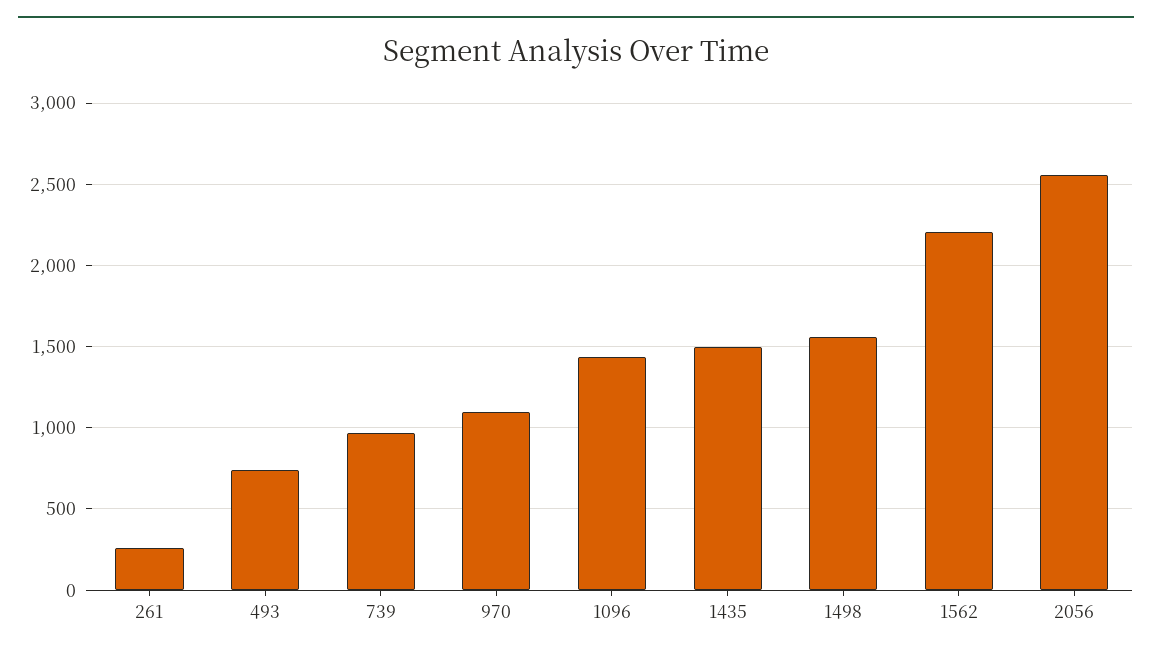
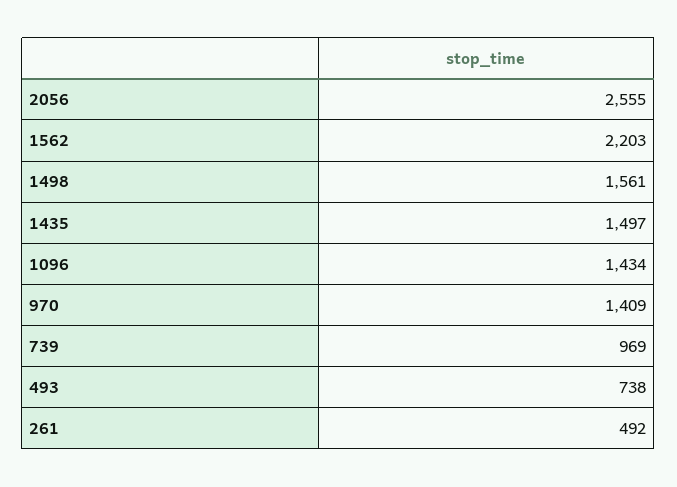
  {
-   "261": 250,
+   "261": 492,
    "493": 738,
    "739": 969,
-   "970": 1100,
+   "970": 1409,
    "1096": 1434,
    "1435": 1497,
    "1498": 1561,
    "1562": 2203,
    "2056": 2555
  }

